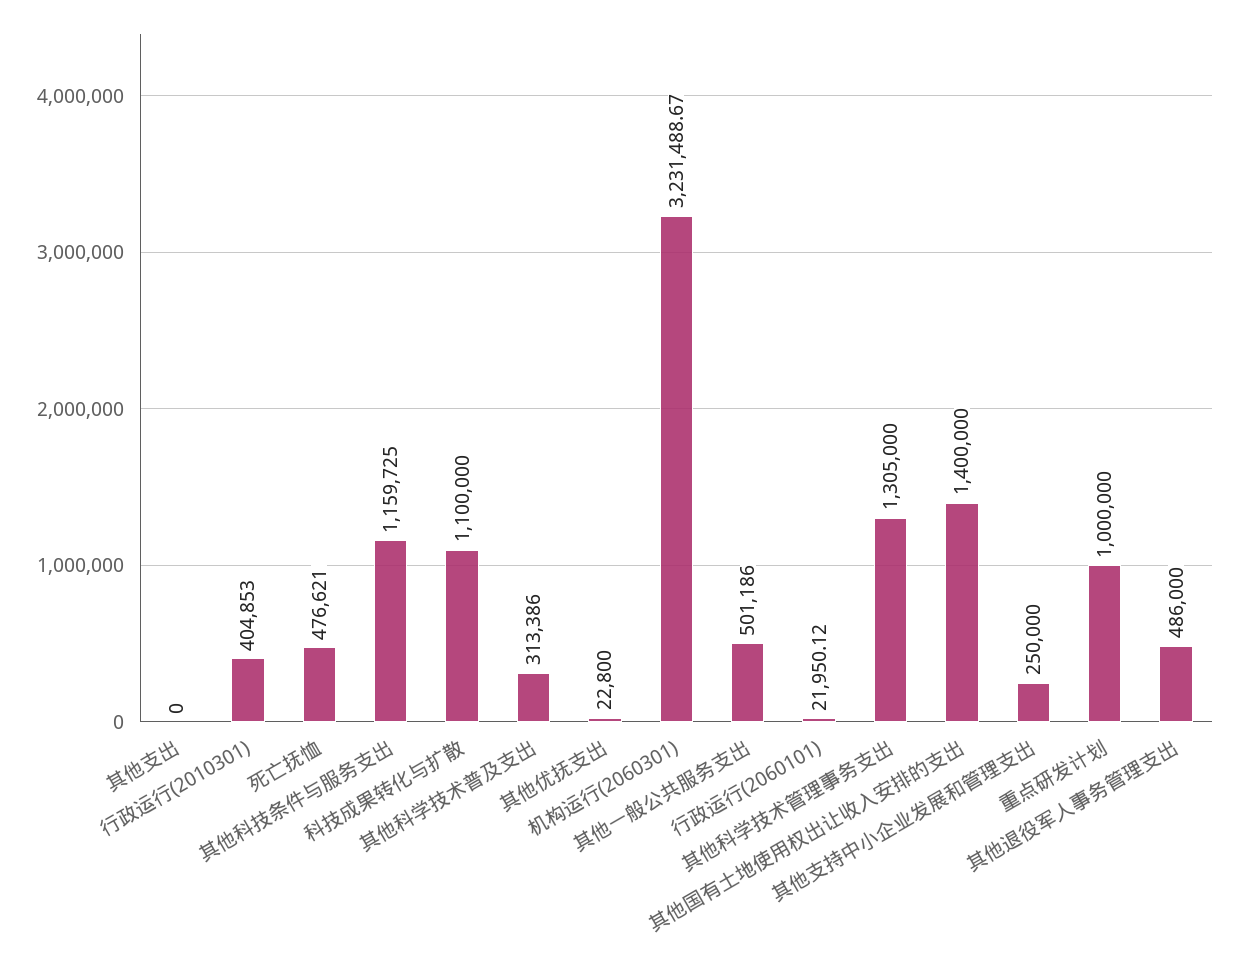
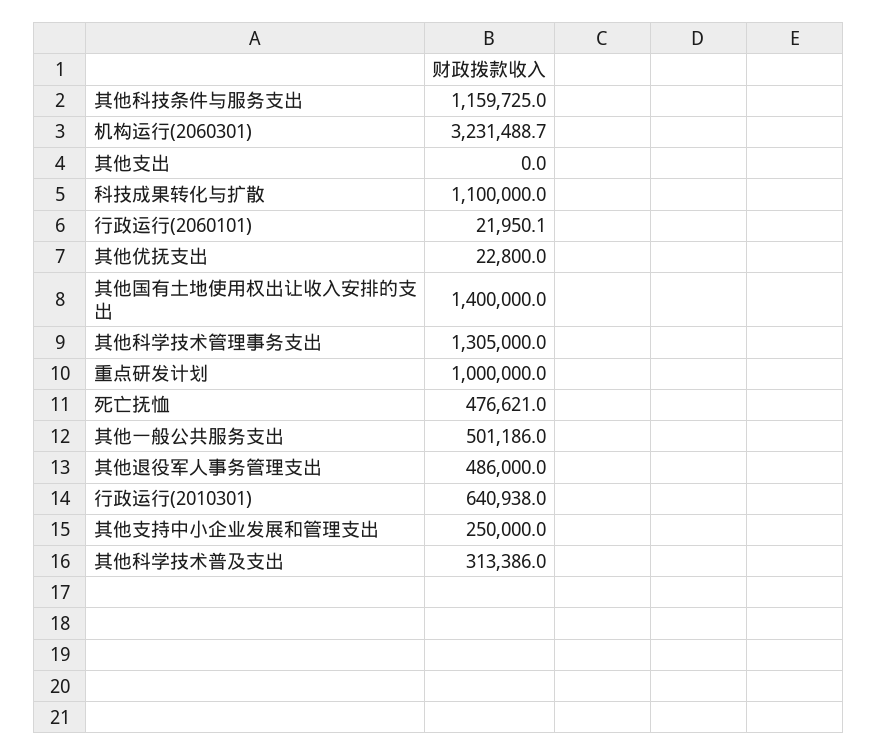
  {
    "其他支出": 0,
-   "行政运行(2010301)": 404853,
+   "行政运行(2010301)": 640938,
    "死亡抚恤": 476621,
    "其他科技条件与服务支出": 1159725,
    "科技成果转化与扩散": 1100000,
    "其他科学技术普及支出": 313386,
    "其他优抚支出": 22800,
    "机构运行(2060301)": 3231488.67,
    "其他一般公共服务支出": 501186,
    "行政运行(2060101)": 21950.12,
    "其他科学技术管理事务支出": 1305000,
    "其他国有土地使用权出让收入安排的支出": 1400000,
    "其他支持中小企业发展和管理支出": 250000,
    "重点研发计划": 1000000,
    "其他退役军人事务管理支出": 486000
  }

